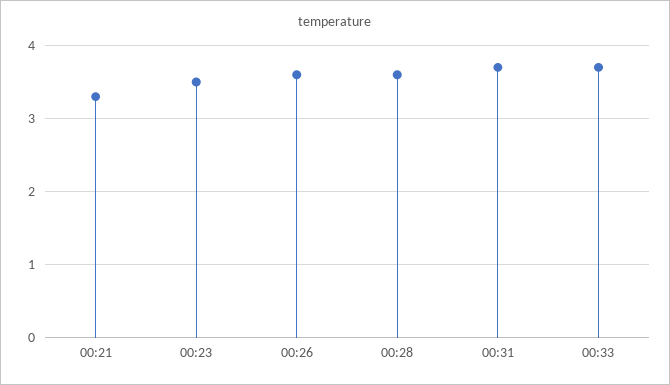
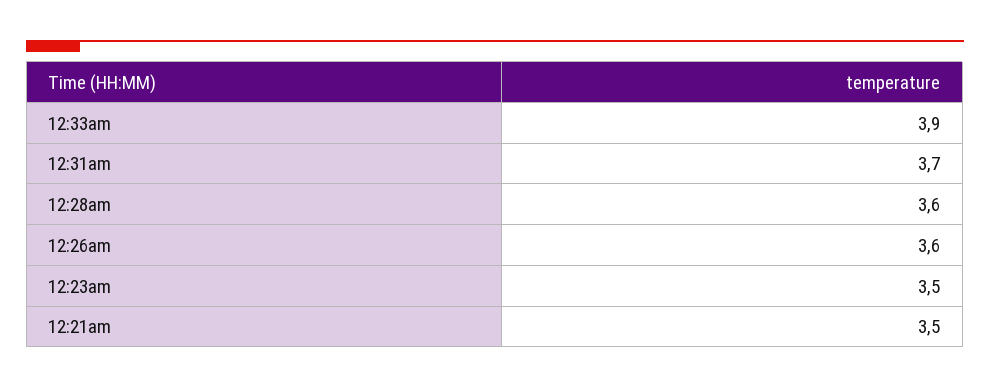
  {
-   "00:21": 3.3,
+   "00:21": 3.5,
    "00:23": 3.5,
    "00:26": 3.6,
    "00:28": 3.6,
    "00:31": 3.7,
-   "00:33": 3.7
+   "00:33": 3.9
  }

